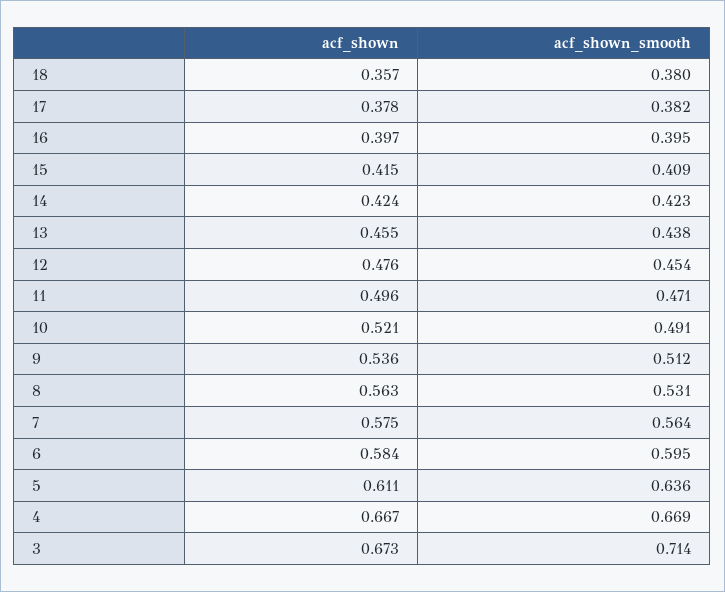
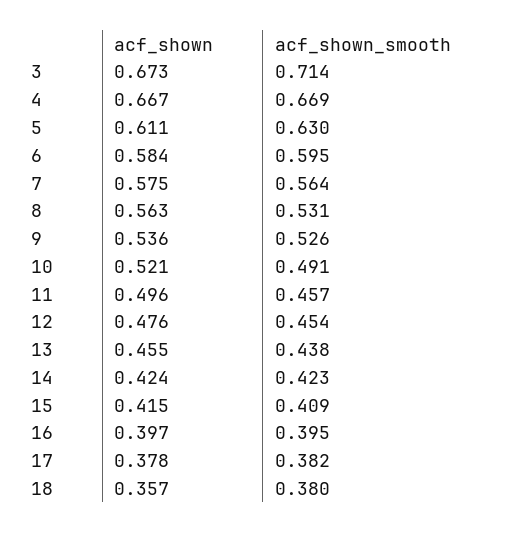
  {
    "acf_shown": {
      "18": 0.357,
      "17": 0.378,
      "16": 0.397,
      "15": 0.415,
      "14": 0.424,
      "13": 0.455,
      "12": 0.476,
      "11": 0.496,
      "10": 0.521,
      "9": 0.536,
      "8": 0.563,
      "7": 0.575,
      "6": 0.584,
      "5": 0.611,
      "4": 0.667,
      "3": 0.673
    },
    "acf_shown_smooth": {
      "18": 0.38,
      "17": 0.382,
      "16": 0.395,
      "15": 0.409,
      "14": 0.423,
      "13": 0.438,
      "12": 0.454,
-     "11": 0.471,
+     "11": 0.457,
      "10": 0.491,
-     "9": 0.512,
+     "9": 0.526,
      "8": 0.531,
      "7": 0.564,
      "6": 0.595,
-     "5": 0.636,
+     "5": 0.63,
      "4": 0.669,
      "3": 0.714
    }
  }

